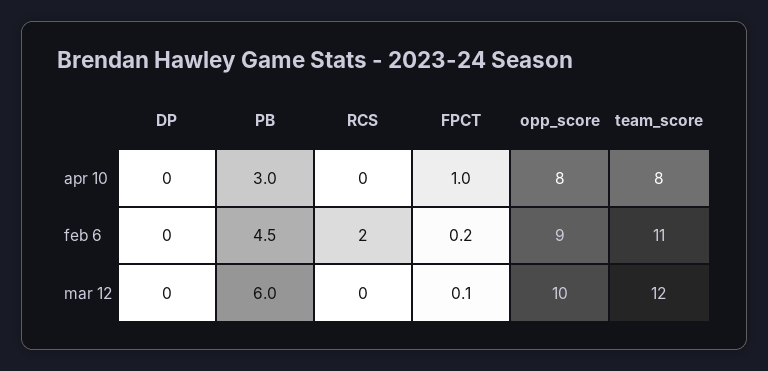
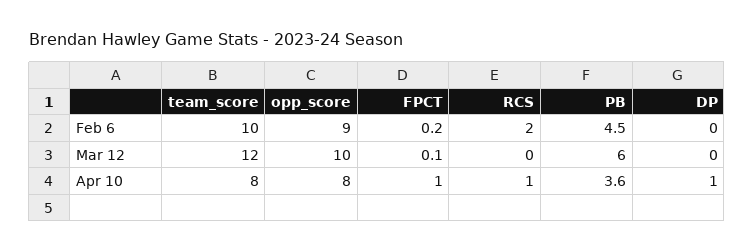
  {
    "DP": {
-     "apr 10": 0,
+     "apr 10": 1,
      "feb 6": 0,
      "mar 12": 0
    },
    "PB": {
-     "apr 10": 3,
+     "apr 10": 3.6,
      "feb 6": 4.5,
      "mar 12": 6
    },
    "RCS": {
-     "apr 10": 0,
+     "apr 10": 1,
      "feb 6": 2,
      "mar 12": 0
    },
    "FPCT": {
      "apr 10": 1,
      "feb 6": 0.2,
      "mar 12": 0.1
    },
    "opp_score": {
      "apr 10": 8,
      "feb 6": 9,
      "mar 12": 10
    },
    "team_score": {
      "apr 10": 8,
-     "feb 6": 11,
+     "feb 6": 10,
      "mar 12": 12
    }
  }

